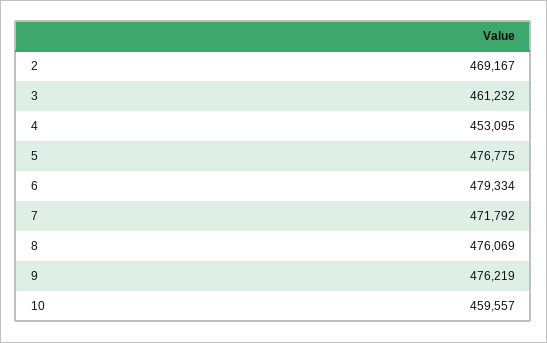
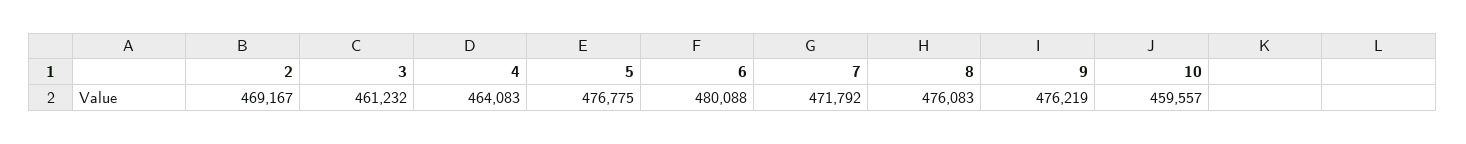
  {
    "2": 469167,
    "3": 461232,
-   "4": 453095,
+   "4": 464083,
    "5": 476775,
-   "6": 479334,
+   "6": 480088,
    "7": 471792,
-   "8": 476069,
+   "8": 476083,
    "9": 476219,
    "10": 459557
  }

